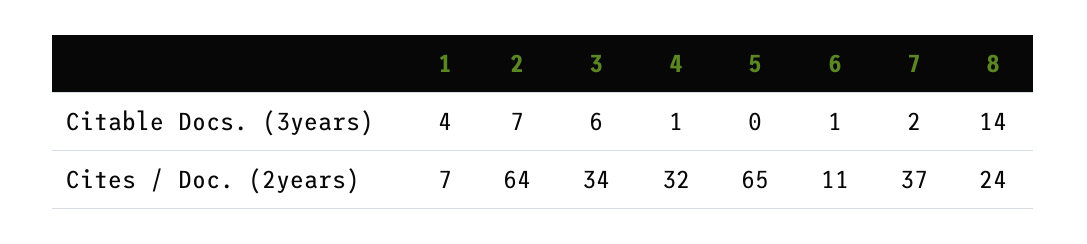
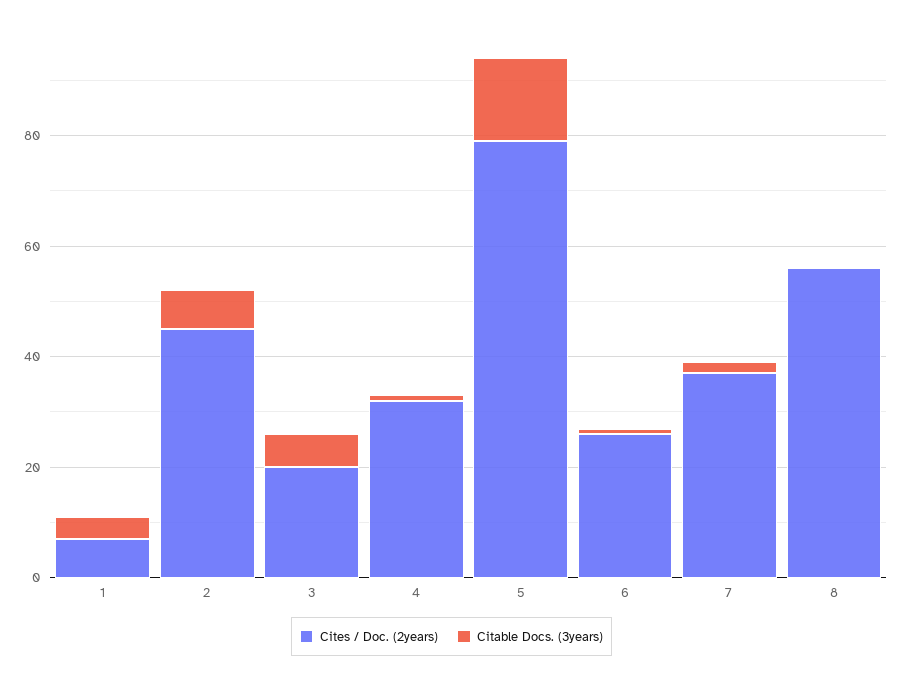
  {
    "Citable Docs. (3years)": {
      "1": 4,
      "2": 7,
      "3": 6,
      "4": 1,
-     "5": 0,
+     "5": 15,
      "6": 1,
      "7": 2,
-     "8": 14
+     "8": 0
    },
    "Cites / Doc. (2years)": {
      "1": 7,
-     "2": 64,
+     "2": 45,
-     "3": 34,
+     "3": 20,
      "4": 32,
-     "5": 65,
+     "5": 80,
-     "6": 11,
+     "6": 25,
      "7": 37,
-     "8": 24
+     "8": 55
    }
  }

